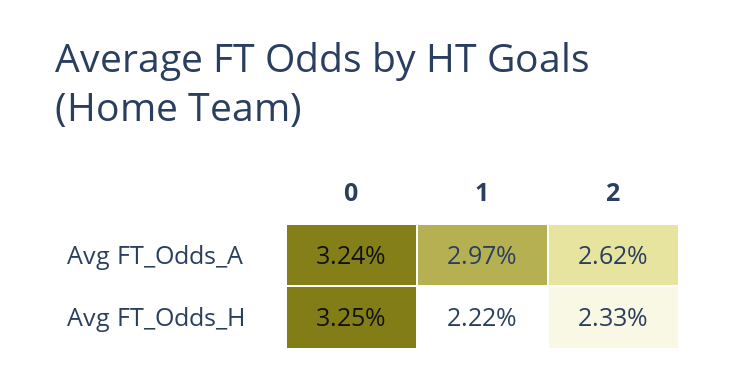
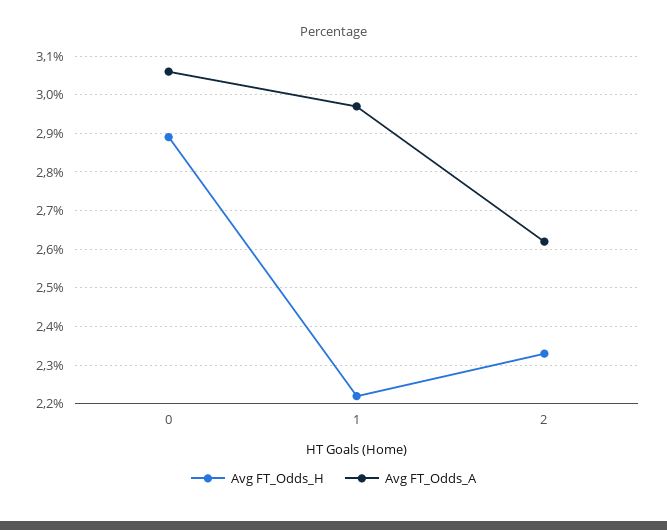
  {
    "Avg FT_Odds_A": {
-     "0": 3.24,
+     "0": 3.05,
      "1": 2.97,
      "2": 2.62
    },
    "Avg FT_Odds_H": {
-     "0": 3.25,
+     "0": 2.9,
      "1": 2.22,
      "2": 2.33
    }
  }

